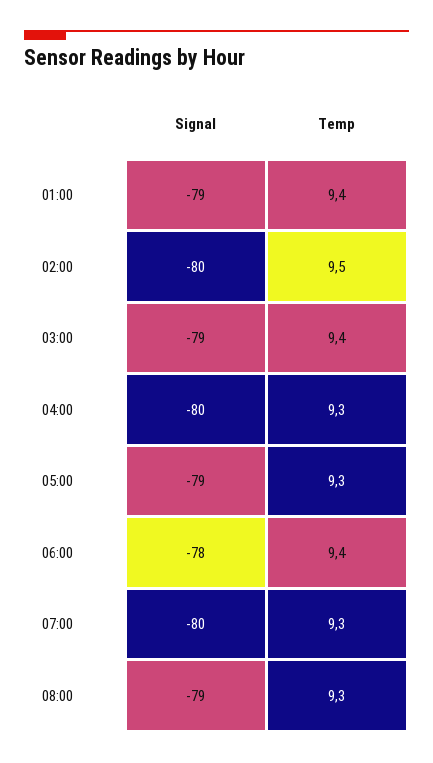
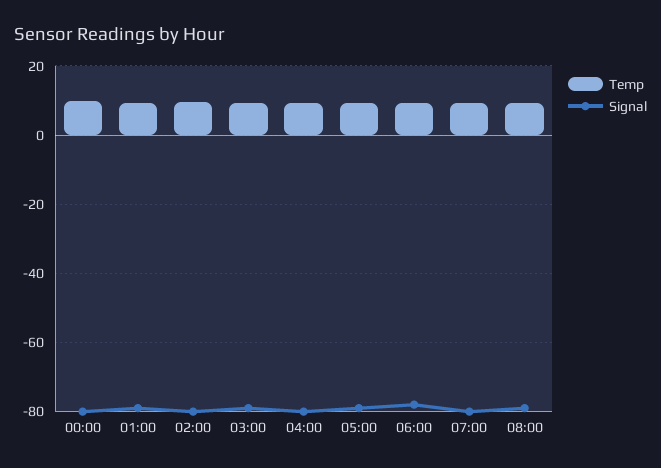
  {
    "Signal": {
      "01:00": -79,
      "02:00": -80,
      "03:00": -79,
      "04:00": -80,
      "05:00": -79,
      "06:00": -78,
      "07:00": -80,
-     "08:00": -79
+     "08:00": -79,
+     "00:00": -80
    },
    "Temp": {
      "01:00": 9.4,
      "02:00": 9.5,
      "03:00": 9.4,
      "04:00": 9.3,
      "05:00": 9.3,
      "06:00": 9.4,
      "07:00": 9.3,
-     "08:00": 9.3
+     "08:00": 9.3,
+     "00:00": 10
    }
  }

